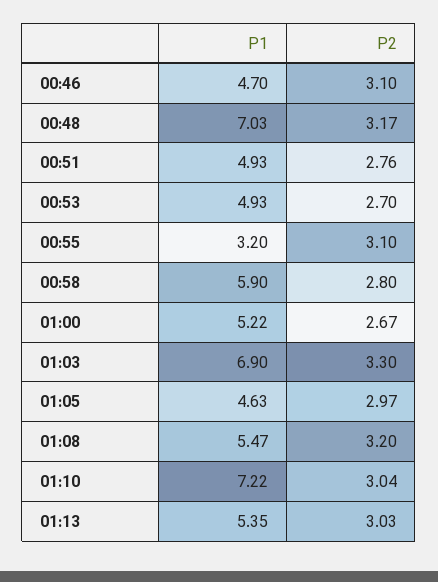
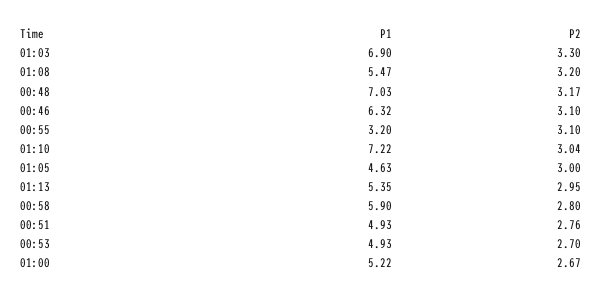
  {
    "P1": {
-     "00:46": 4.7,
+     "00:46": 6.32,
      "00:48": 7.03,
      "00:51": 4.93,
      "00:53": 4.93,
      "00:55": 3.2,
      "00:58": 5.9,
      "01:00": 5.22,
      "01:03": 6.9,
      "01:05": 4.63,
      "01:08": 5.47,
      "01:10": 7.22,
      "01:13": 5.35
    },
    "P2": {
      "00:46": 3.1,
      "00:48": 3.17,
      "00:51": 2.76,
      "00:53": 2.7,
      "00:55": 3.1,
      "00:58": 2.8,
      "01:00": 2.67,
      "01:03": 3.3,
-     "01:05": 2.97,
+     "01:05": 3,
      "01:08": 3.2,
      "01:10": 3.04,
-     "01:13": 3.03
+     "01:13": 2.95
    }
  }

